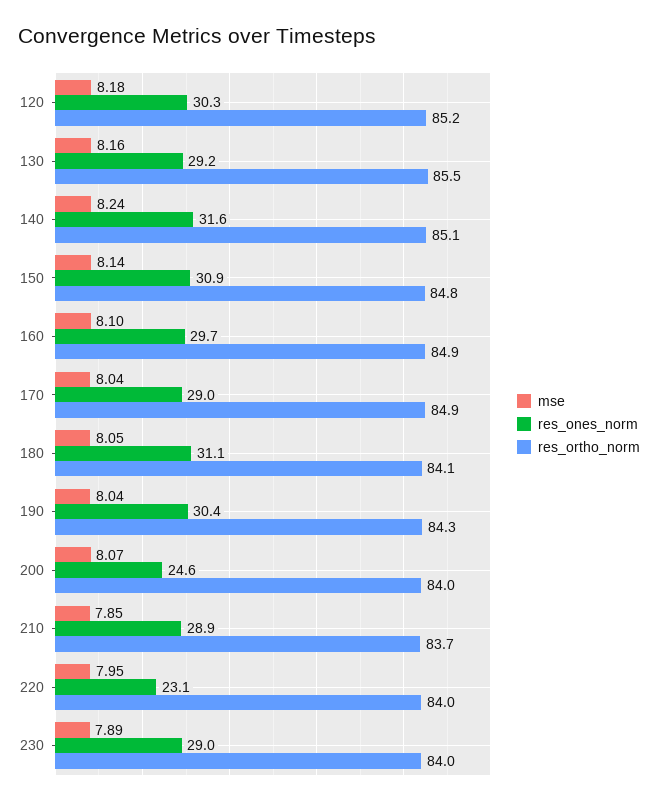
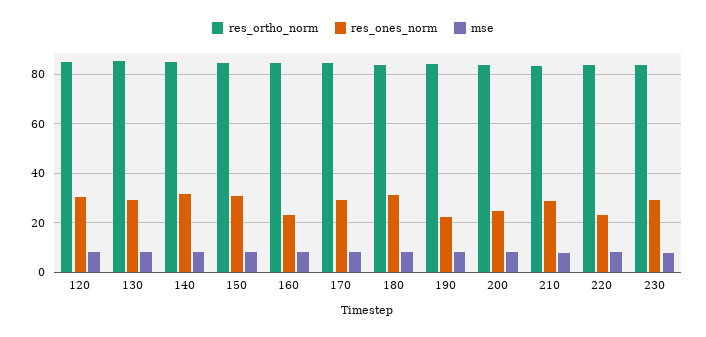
  {
    "mse": {
      "120": 8.18,
      "130": 8.16,
      "140": 8.24,
      "150": 8.14,
      "160": 8.1,
      "170": 8.04,
      "180": 8.05,
      "190": 8.04,
      "200": 8.07,
      "210": 7.85,
      "220": 7.95,
      "230": 7.89
    },
    "res_ones_norm": {
      "120": 30.3,
      "130": 29.2,
      "140": 31.6,
      "150": 30.9,
-     "160": 29.7,
+     "160": 22.5,
      "170": 29,
      "180": 31.1,
-     "190": 30.4,
+     "190": 22.5,
      "200": 24.6,
      "210": 28.9,
      "220": 23.1,
      "230": 29
    },
    "res_ortho_norm": {
      "120": 85.2,
      "130": 85.5,
      "140": 85.1,
      "150": 84.8,
      "160": 84.9,
      "170": 84.9,
      "180": 84.1,
      "190": 84.3,
      "200": 84,
      "210": 83.7,
      "220": 84,
      "230": 84
    }
  }

